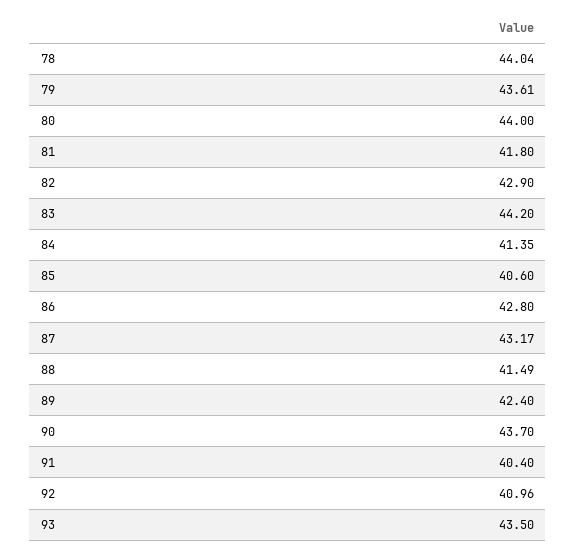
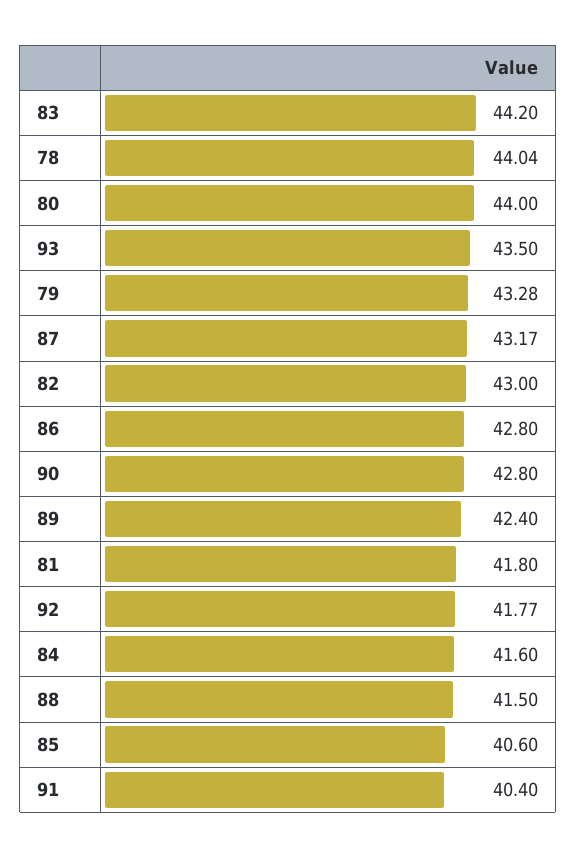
  {
    "78": 44.04,
-   "79": 43.61,
+   "79": 43.28,
    "80": 44,
    "81": 41.8,
-   "82": 42.9,
+   "82": 43,
    "83": 44.2,
-   "84": 41.35,
+   "84": 41.6,
    "85": 40.6,
    "86": 42.8,
    "87": 43.17,
-   "88": 41.49,
+   "88": 41.5,
    "89": 42.4,
-   "90": 43.7,
+   "90": 42.8,
    "91": 40.4,
-   "92": 40.96,
+   "92": 41.77,
    "93": 43.5
  }

